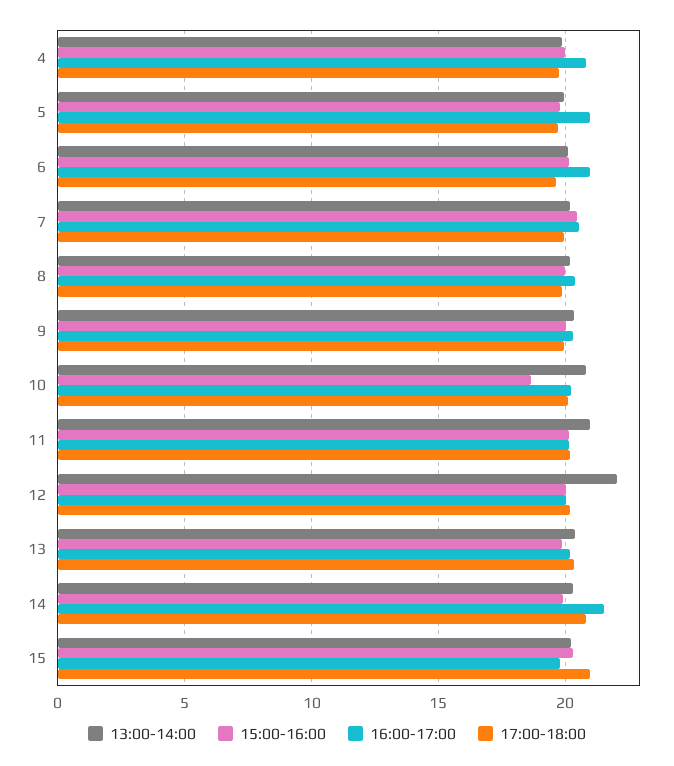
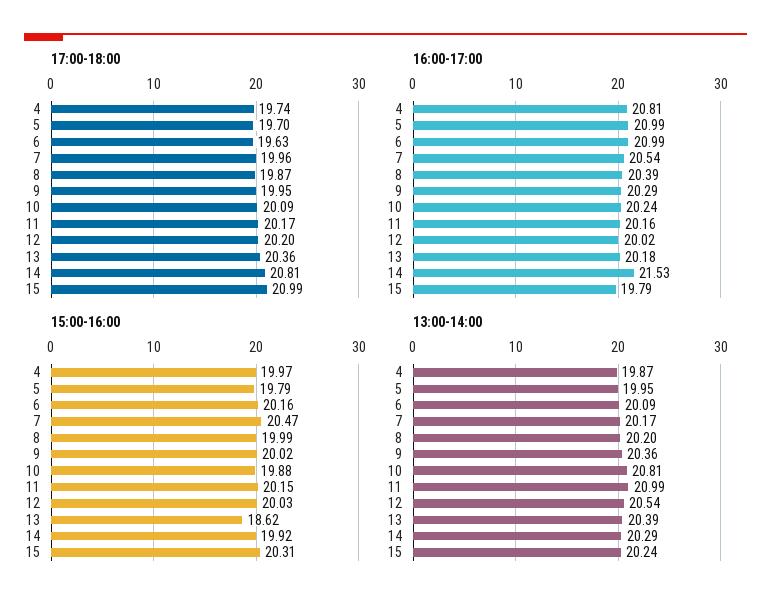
  {
    "13:00-14:00": {
      "4": 19.87,
      "5": 19.95,
      "6": 20.09,
      "7": 20.17,
      "8": 20.2,
      "9": 20.36,
      "10": 20.81,
      "11": 20.99,
-     "12": 22,
+     "12": 20.54,
      "13": 20.39,
      "14": 20.29,
      "15": 20.24
    },
    "15:00-16:00": {
      "4": 19.97,
      "5": 19.79,
      "6": 20.16,
      "7": 20.47,
      "8": 19.99,
      "9": 20.02,
-     "10": 18.5,
+     "10": 19.88,
      "11": 20.15,
      "12": 20.03,
-     "13": 20,
+     "13": 18.62,
      "14": 19.92,
      "15": 20.31
    },
    "16:00-17:00": {
      "4": 20.81,
      "5": 20.99,
      "6": 20.99,
      "7": 20.54,
      "8": 20.39,
      "9": 20.29,
      "10": 20.24,
      "11": 20.16,
      "12": 20.02,
      "13": 20.18,
      "14": 21.53,
      "15": 19.79
    },
    "17:00-18:00": {
      "4": 19.74,
      "5": 19.7,
      "6": 19.63,
      "7": 19.96,
      "8": 19.87,
      "9": 19.95,
      "10": 20.09,
      "11": 20.17,
      "12": 20.2,
      "13": 20.36,
      "14": 20.81,
      "15": 20.99
    }
  }

